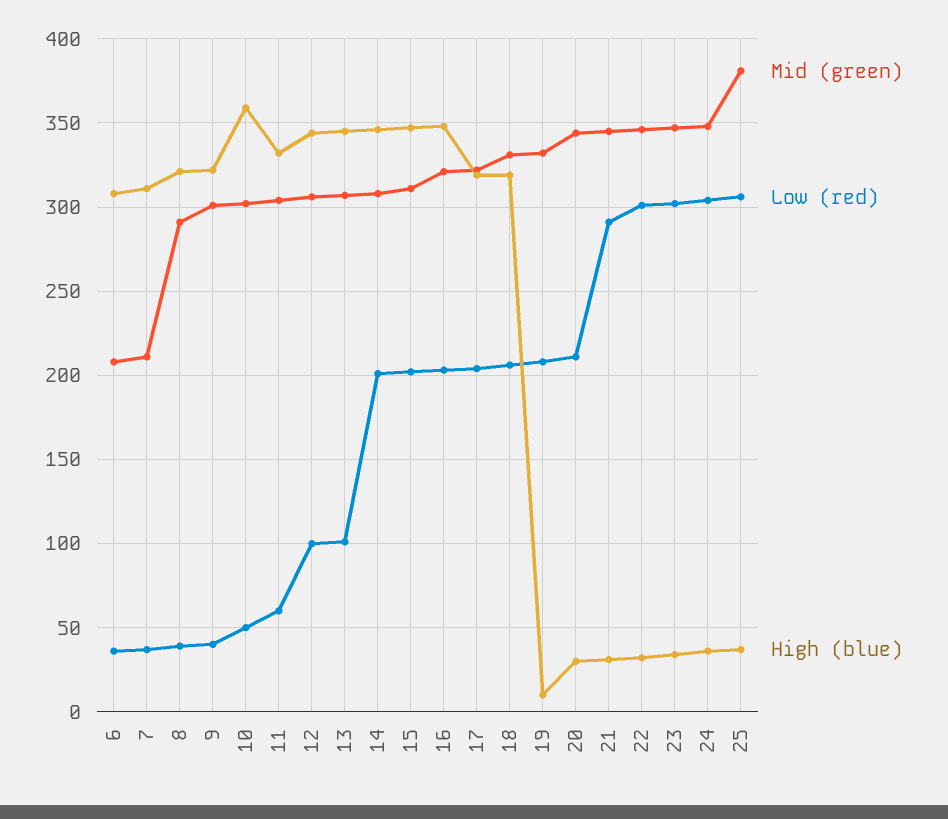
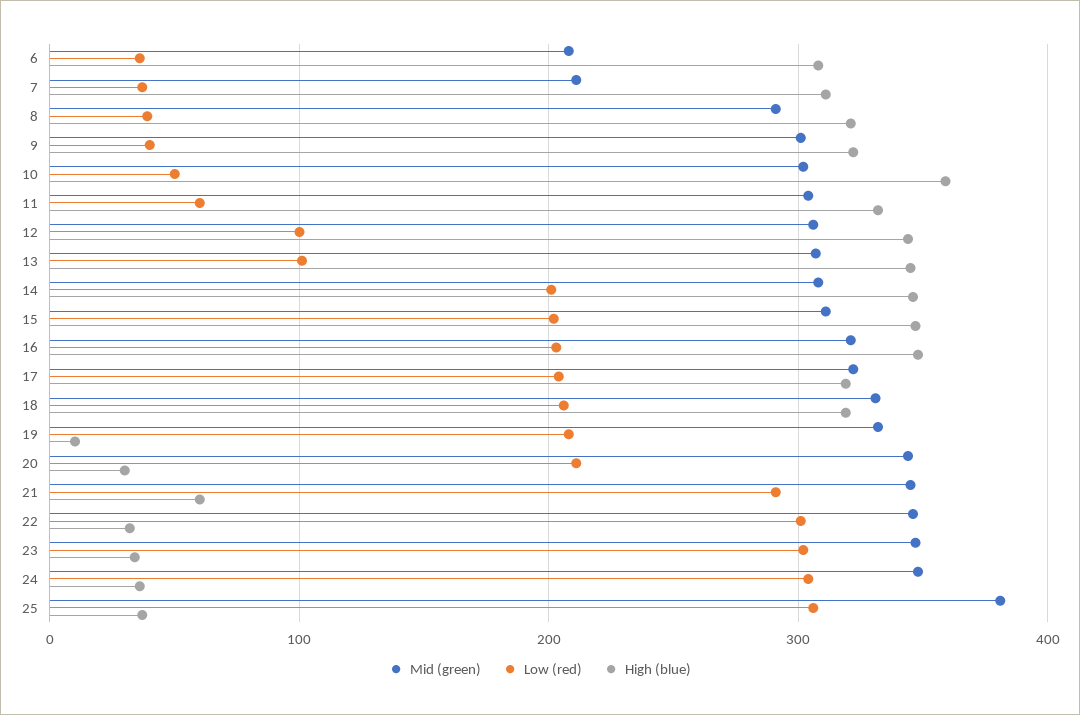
  {
    "Mid (green)": {
      "6": 210,
      "7": 210,
      "8": 290,
      "9": 300,
      "10": 300,
      "11": 305,
      "12": 305,
      "13": 305,
      "14": 310,
      "15": 310,
      "16": 320,
      "17": 320,
      "18": 330,
      "19": 330,
      "20": 345,
      "21": 345,
      "22": 345,
      "23": 345,
      "24": 350,
      "25": 380
    },
    "Low (red)": {
      "6": 35,
      "7": 35,
      "8": 40,
      "9": 40,
      "10": 50,
      "11": 60,
      "12": 100,
      "13": 100,
      "14": 200,
      "15": 200,
      "16": 205,
      "17": 205,
      "18": 205,
      "19": 210,
      "20": 210,
      "21": 290,
      "22": 300,
      "23": 300,
      "24": 305,
      "25": 305
    },
    "High (blue)": {
      "6": 310,
      "7": 310,
      "8": 320,
      "9": 320,
      "10": 360,
      "11": 330,
      "12": 345,
      "13": 345,
      "14": 345,
      "15": 345,
      "16": 350,
      "17": 320,
      "18": 320,
      "19": 10,
      "20": 30,
-     "21": 30,
+     "21": 60,
      "22": 30,
      "23": 35,
      "24": 35,
      "25": 35
    }
  }

